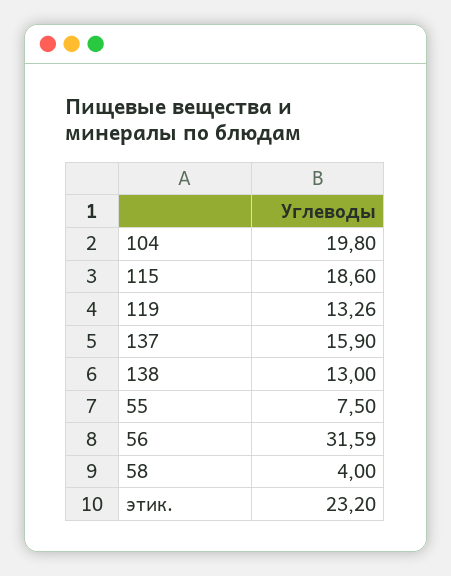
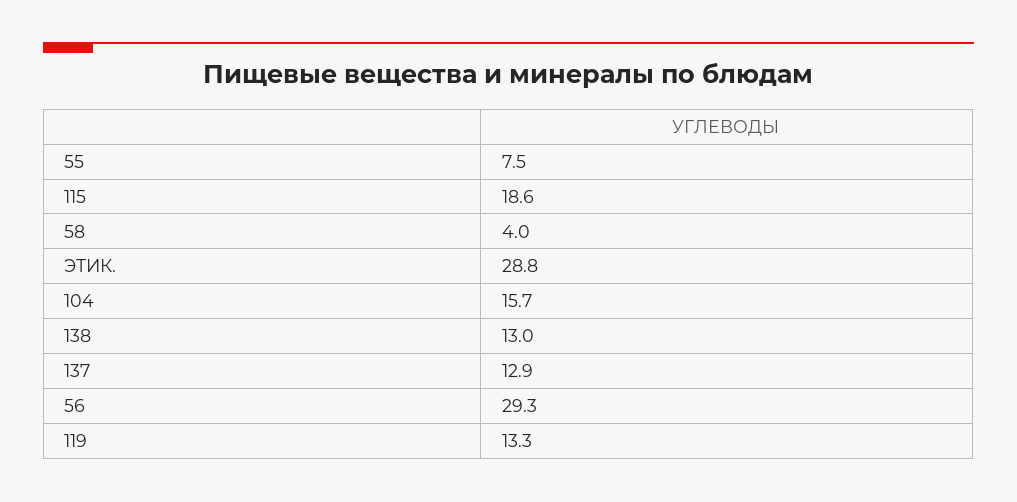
  {
-   "104": 19.8,
+   "104": 15.7,
    "115": 18.6,
    "119": 13.26,
-   "137": 15.9,
+   "137": 12.9,
    "138": 13,
    "55": 7.5,
-   "56": 31.59,
+   "56": 29.3,
    "58": 4,
-   "этик.": 23.2
+   "этик.": 28.8
  }

